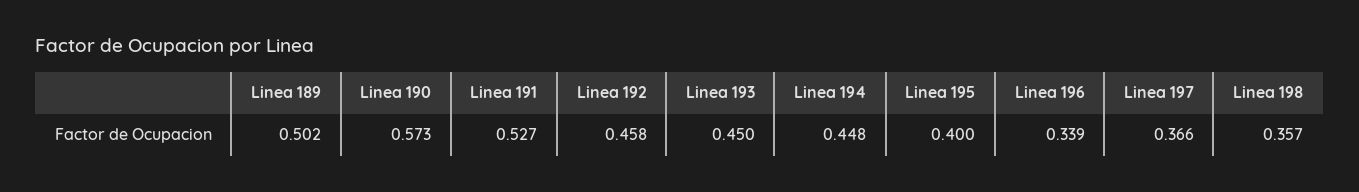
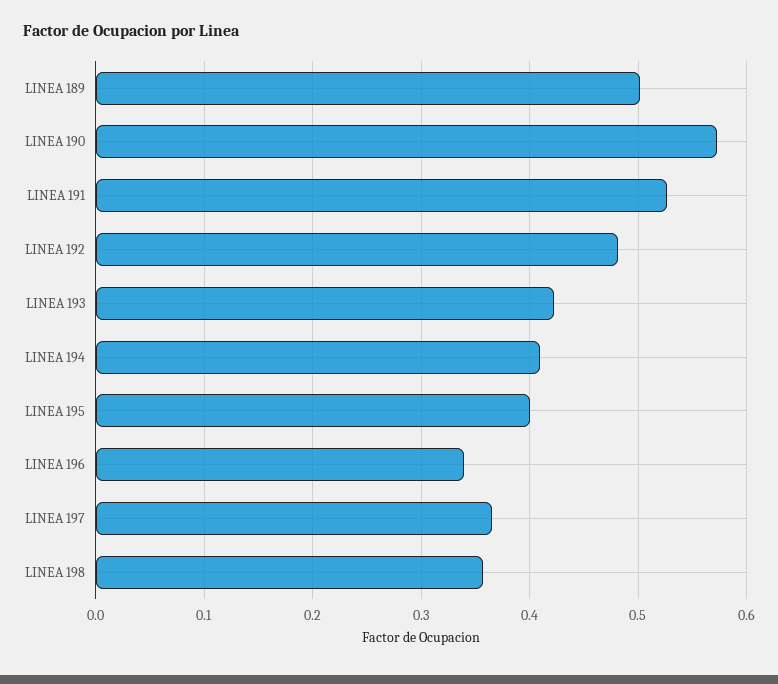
  {
    "Linea 189": 0.502,
    "Linea 190": 0.573,
    "Linea 191": 0.527,
-   "Linea 192": 0.458,
+   "Linea 192": 0.48,
-   "Linea 193": 0.45,
+   "Linea 193": 0.42,
-   "Linea 194": 0.448,
+   "Linea 194": 0.41,
    "Linea 195": 0.4,
    "Linea 196": 0.339,
    "Linea 197": 0.366,
    "Linea 198": 0.357
  }

